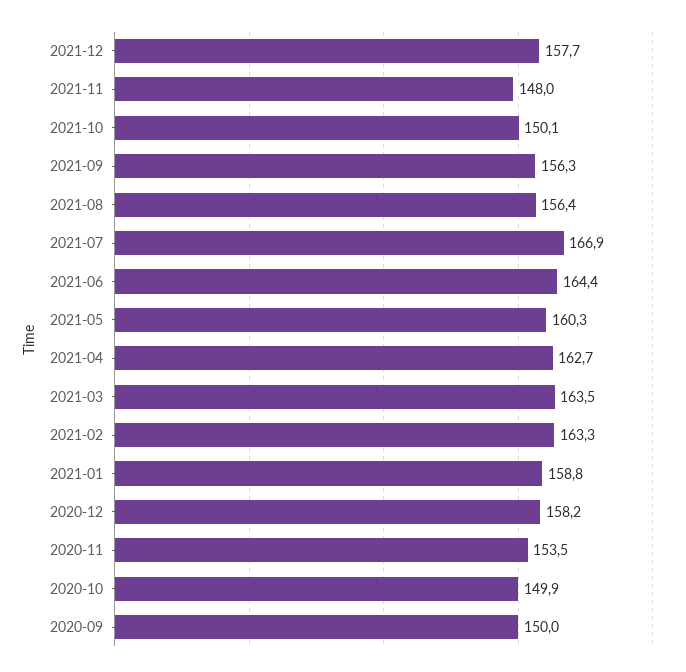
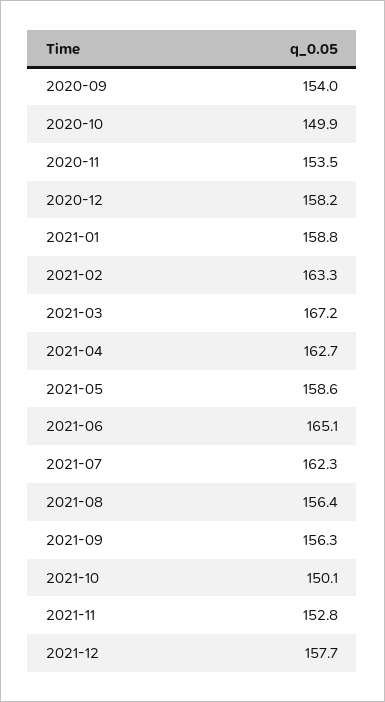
  {
    "2021-12": 157.7,
-   "2021-11": 148,
+   "2021-11": 152.8,
    "2021-10": 150.1,
    "2021-09": 156.3,
    "2021-08": 156.4,
-   "2021-07": 166.9,
+   "2021-07": 162.3,
-   "2021-06": 164.4,
+   "2021-06": 165.1,
-   "2021-05": 160.3,
+   "2021-05": 158.6,
    "2021-04": 162.7,
-   "2021-03": 163.5,
+   "2021-03": 167.2,
    "2021-02": 163.3,
    "2021-01": 158.8,
    "2020-12": 158.2,
    "2020-11": 153.5,
    "2020-10": 149.9,
-   "2020-09": 150
+   "2020-09": 154
  }

